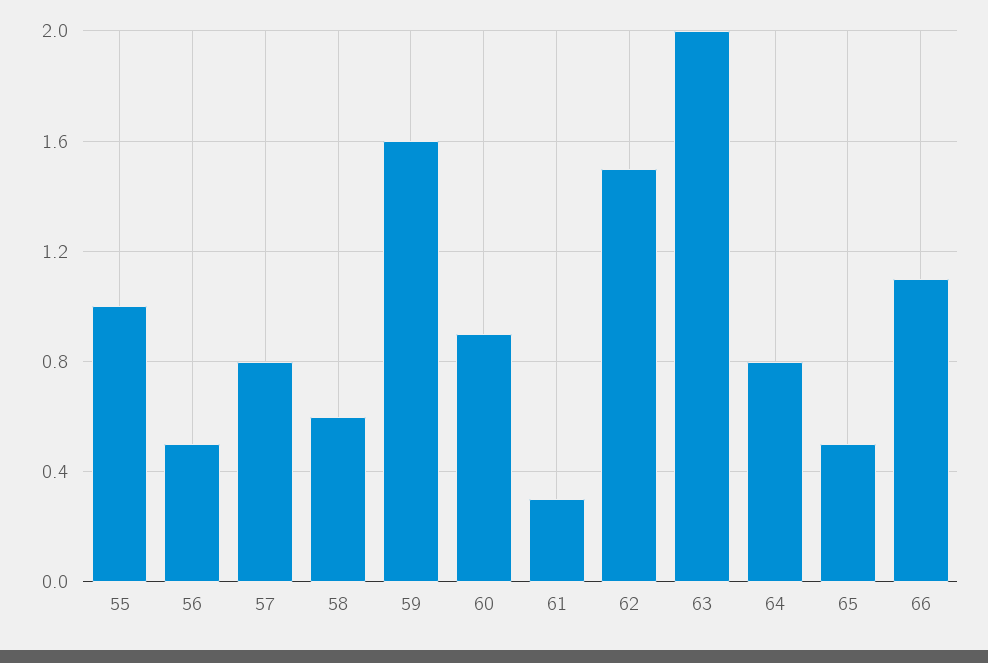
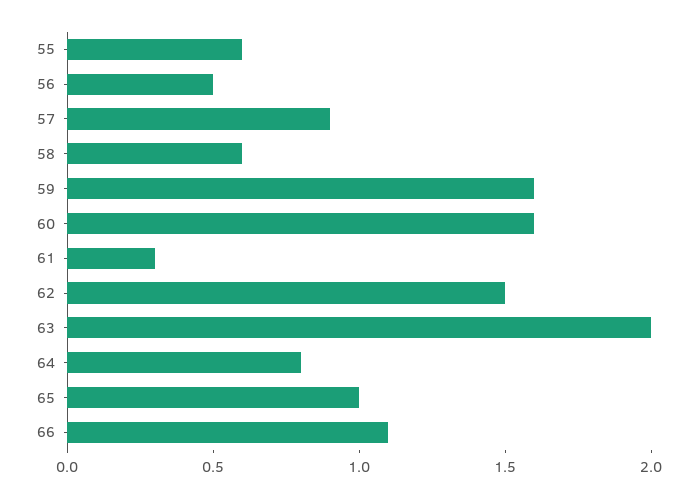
  {
-   "55": 1,
+   "55": 0.6,
    "56": 0.5,
-   "57": 0.8,
+   "57": 0.9,
    "58": 0.6,
    "59": 1.6,
-   "60": 0.9,
+   "60": 1.6,
    "61": 0.3,
    "62": 1.5,
    "63": 2,
    "64": 0.8,
-   "65": 0.5,
+   "65": 1,
    "66": 1.1
  }

